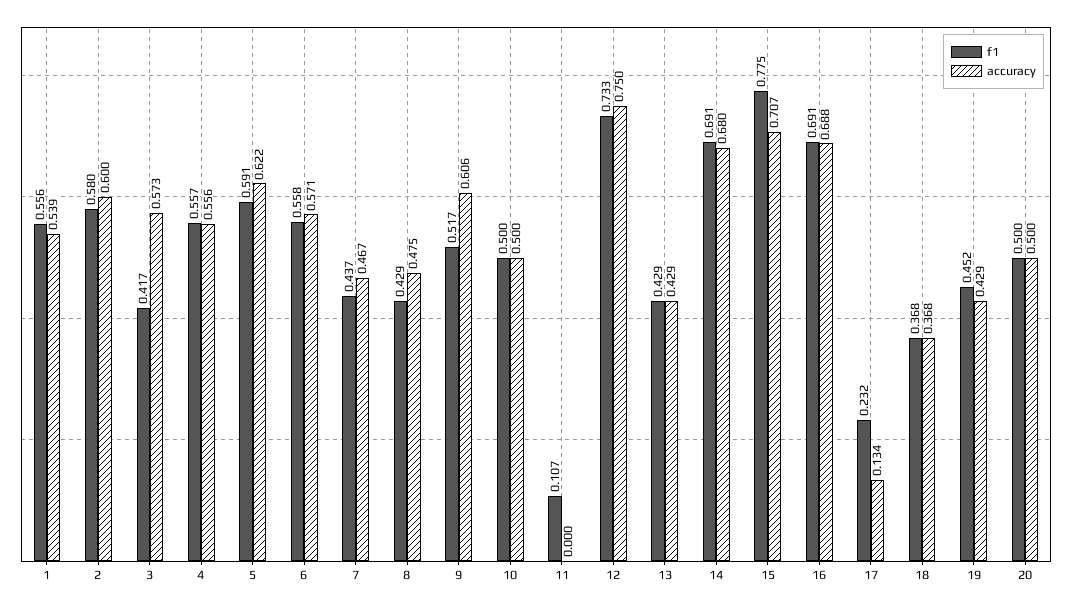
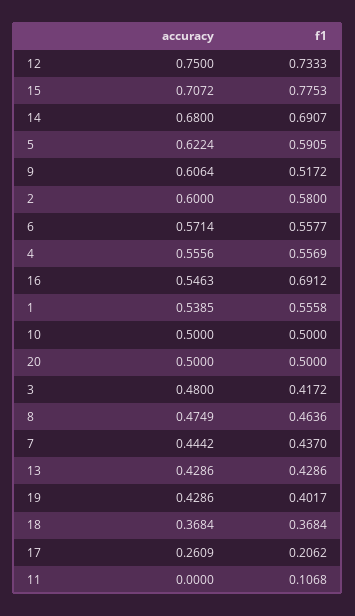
  {
    "f1": {
      "1": 0.5558,
      "2": 0.58,
      "3": 0.4172,
      "4": 0.5569,
      "5": 0.5905,
      "6": 0.5577,
      "7": 0.437,
-     "8": 0.429,
+     "8": 0.4636,
      "9": 0.5172,
      "10": 0.5,
      "11": 0.1068,
      "12": 0.7333,
      "13": 0.4286,
      "14": 0.6907,
      "15": 0.7753,
      "16": 0.6912,
-     "17": 0.232,
+     "17": 0.2062,
      "18": 0.3684,
-     "19": 0.452,
+     "19": 0.4017,
      "20": 0.5
    },
    "accuracy": {
      "1": 0.5385,
      "2": 0.6,
-     "3": 0.573,
+     "3": 0.48,
      "4": 0.5556,
      "5": 0.6224,
      "6": 0.5714,
-     "7": 0.467,
+     "7": 0.4442,
      "8": 0.4749,
      "9": 0.6064,
      "10": 0.5,
      "11": 0,
      "12": 0.75,
      "13": 0.4286,
      "14": 0.68,
      "15": 0.7072,
-     "16": 0.688,
+     "16": 0.5463,
-     "17": 0.134,
+     "17": 0.2609,
      "18": 0.3684,
      "19": 0.4286,
      "20": 0.5
    }
  }

